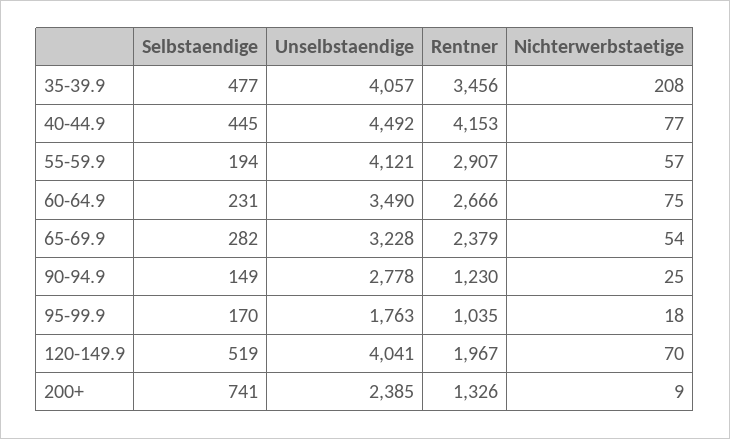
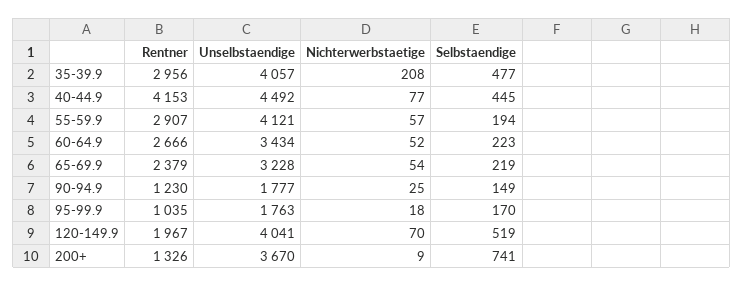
  {
    "Selbstaendige": {
      "35-39.9": 477,
      "40-44.9": 445,
      "55-59.9": 194,
-     "60-64.9": 231,
+     "60-64.9": 223,
-     "65-69.9": 282,
+     "65-69.9": 219,
      "90-94.9": 149,
      "95-99.9": 170,
      "120-149.9": 519,
      "200+": 741
    },
    "Unselbstaendige": {
      "35-39.9": 4057,
      "40-44.9": 4492,
      "55-59.9": 4121,
-     "60-64.9": 3490,
+     "60-64.9": 3434,
      "65-69.9": 3228,
-     "90-94.9": 2778,
+     "90-94.9": 1777,
      "95-99.9": 1763,
      "120-149.9": 4041,
-     "200+": 2385
+     "200+": 3670
    },
    "Rentner": {
-     "35-39.9": 3456,
+     "35-39.9": 2956,
      "40-44.9": 4153,
      "55-59.9": 2907,
      "60-64.9": 2666,
      "65-69.9": 2379,
      "90-94.9": 1230,
      "95-99.9": 1035,
      "120-149.9": 1967,
      "200+": 1326
    },
    "Nichterwerbstaetige": {
      "35-39.9": 208,
      "40-44.9": 77,
      "55-59.9": 57,
-     "60-64.9": 75,
+     "60-64.9": 52,
      "65-69.9": 54,
      "90-94.9": 25,
      "95-99.9": 18,
      "120-149.9": 70,
      "200+": 9
    }
  }

